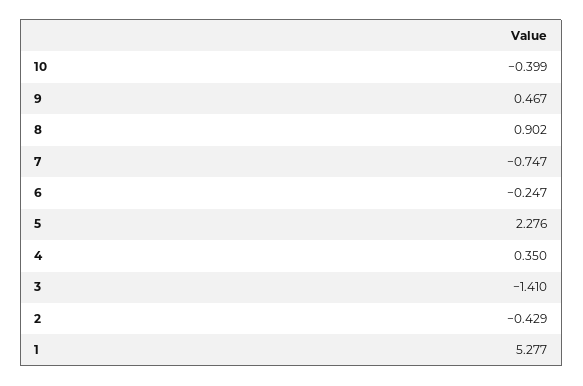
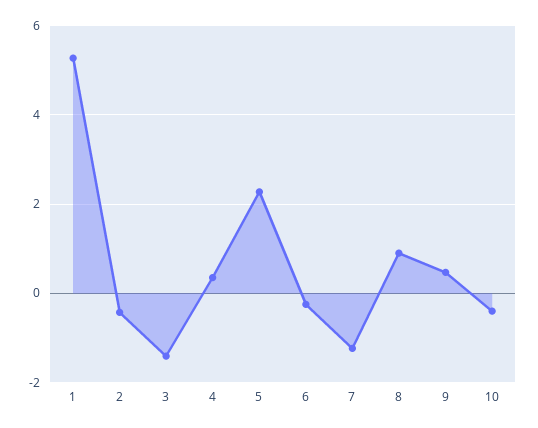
  {
    "10": -0.399,
    "9": 0.467,
    "8": 0.902,
-   "7": -0.747,
+   "7": -1.2,
    "6": -0.247,
    "5": 2.276,
    "4": 0.35,
    "3": -1.41,
    "2": -0.429,
    "1": 5.277
  }

